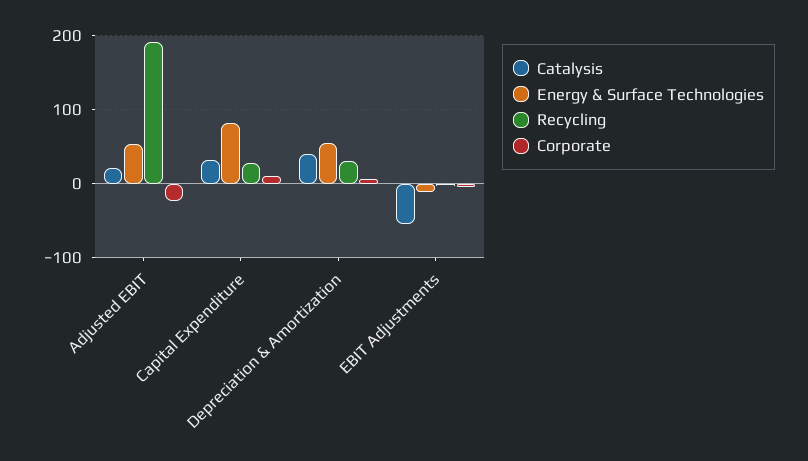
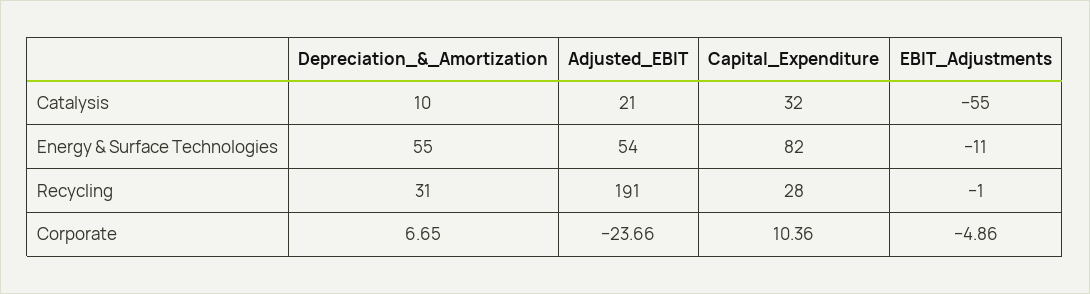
  {
    "Catalysis": {
      "Adjusted EBIT": 21,
      "Capital Expenditure": 32,
-     "Depreciation & Amortization": 40,
+     "Depreciation & Amortization": 10,
      "EBIT Adjustments": -55
    },
    "Energy & Surface Technologies": {
      "Adjusted EBIT": 54,
      "Capital Expenditure": 82,
      "Depreciation & Amortization": 55,
      "EBIT Adjustments": -11
    },
    "Recycling": {
      "Adjusted EBIT": 191,
      "Capital Expenditure": 28,
      "Depreciation & Amortization": 31,
      "EBIT Adjustments": -1
    },
    "Corporate": {
      "Adjusted EBIT": -23.66,
      "Capital Expenditure": 10.36,
      "Depreciation & Amortization": 6.65,
      "EBIT Adjustments": -4.86
    }
  }

